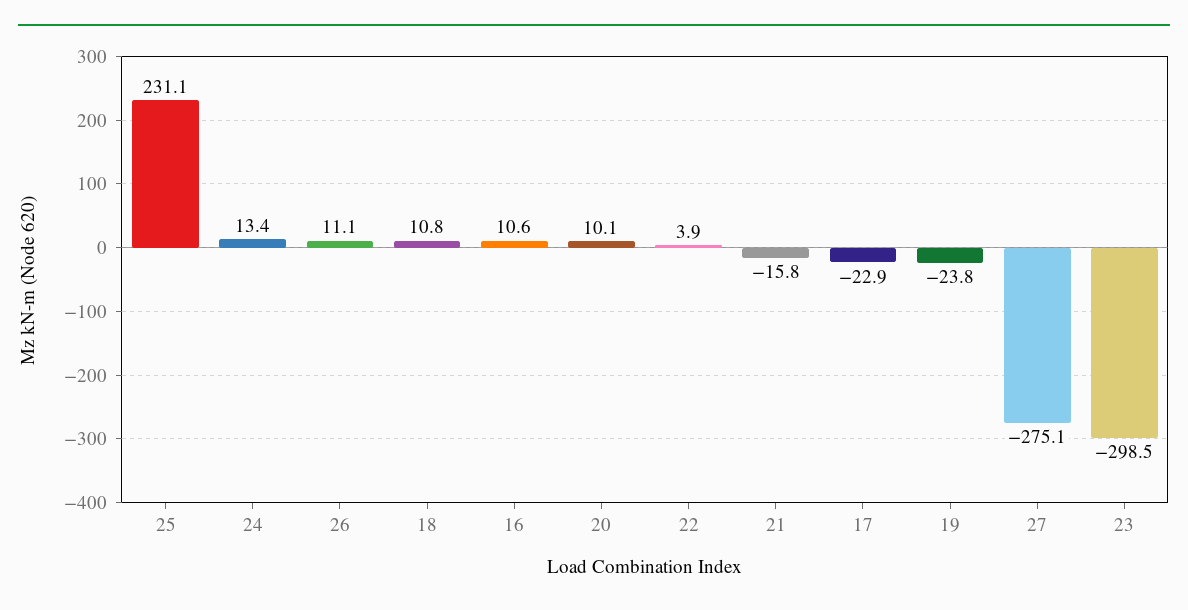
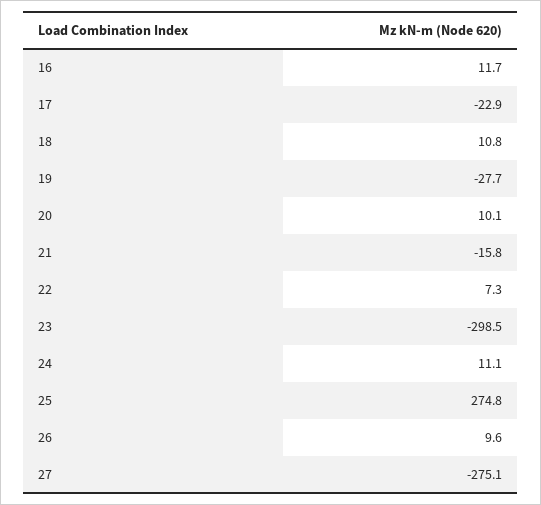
  {
-   "25": 231.1,
+   "25": 274.8,
-   "24": 13.4,
+   "24": 11.1,
-   "26": 11.1,
+   "26": 9.6,
    "18": 10.8,
-   "16": 10.6,
+   "16": 11.7,
    "20": 10.1,
-   "22": 3.9,
+   "22": 7.3,
    "21": -15.8,
    "17": -22.9,
-   "19": -23.8,
+   "19": -27.7,
    "27": -275.1,
    "23": -298.5
  }

